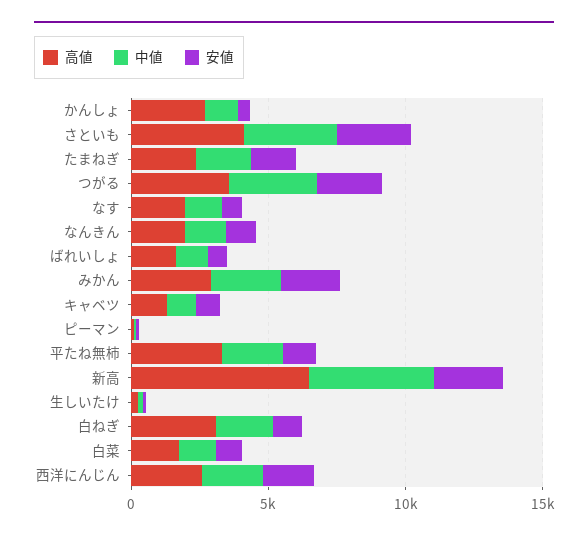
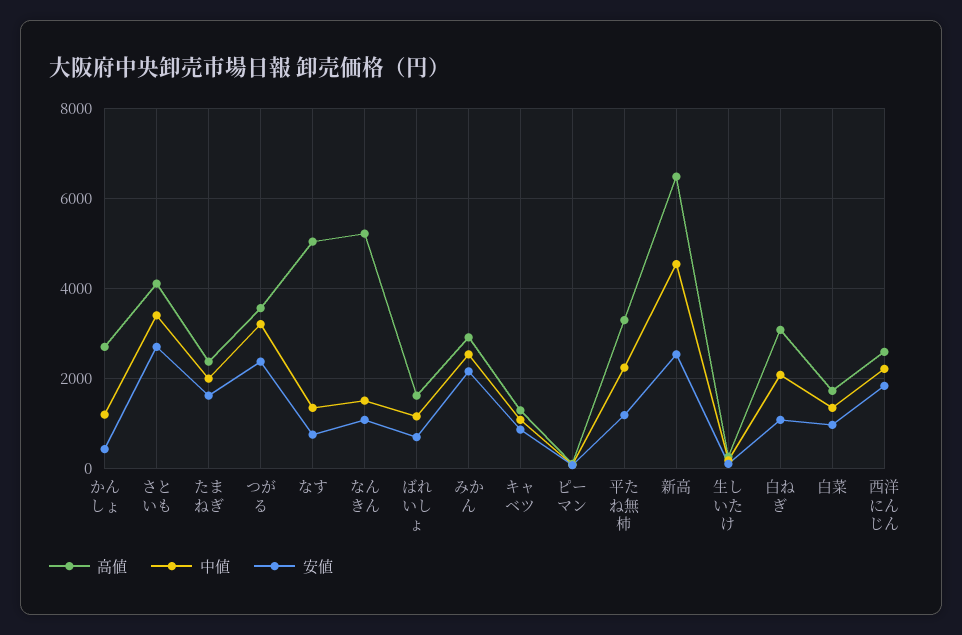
  {
    "高値": {
      "かんしょ": 2800,
      "さといも": 4200,
      "たまねぎ": 2400,
      "つがる": 3600,
-     "なす": 2000,
+     "なす": 5000,
-     "なんきん": 2000,
+     "なんきん": 5200,
      "ばれいしょ": 1600,
      "みかん": 3000,
      "キャベツ": 1200,
      "ピーマン": 200,
      "平たね無柿": 3200,
      "新高": 6400,
      "生しいたけ": 200,
      "白ねぎ": 3000,
      "白菜": 1800,
      "西洋にんじん": 2600
    },
    "中値": {
      "かんしょ": 1200,
      "さといも": 3400,
      "たまねぎ": 2000,
      "つがる": 3200,
      "なす": 1400,
      "なんきん": 1600,
      "ばれいしょ": 1200,
      "みかん": 2600,
      "キャベツ": 1000,
      "ピーマン": 0,
      "平たね無柿": 2200,
      "新高": 4600,
      "生しいたけ": 200,
      "白ねぎ": 2000,
      "白菜": 1400,
      "西洋にんじん": 2200
    },
    "安値": {
      "かんしょ": 400,
      "さといも": 2800,
      "たまねぎ": 1600,
      "つがる": 2400,
      "なす": 800,
      "なんきん": 1000,
      "ばれいしょ": 800,
      "みかん": 2200,
      "キャベツ": 800,
      "ピーマン": 0,
      "平たね無柿": 1200,
      "新高": 2600,
      "生しいたけ": 200,
      "白ねぎ": 1000,
      "白菜": 1000,
      "西洋にんじん": 1800
    }
  }

